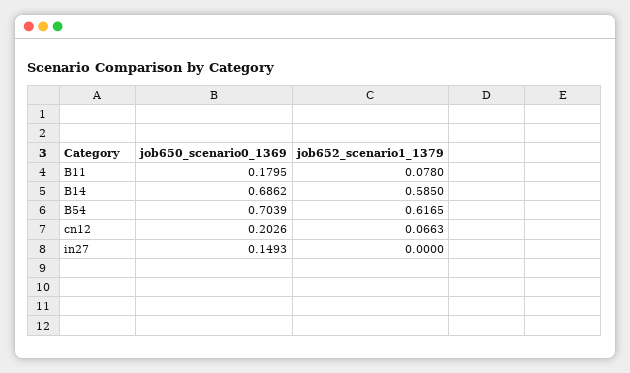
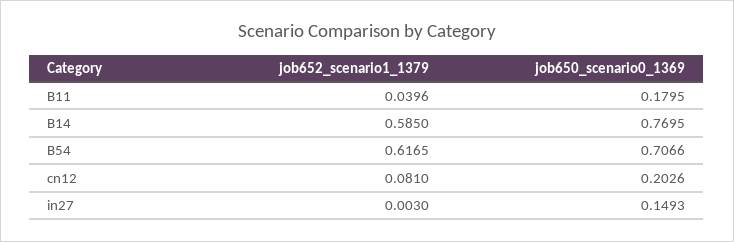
  {
    "job650_scenario0_1369": {
      "B11": 0.1795,
-     "B14": 0.6862,
+     "B14": 0.7695,
-     "B54": 0.7039,
+     "B54": 0.7066,
      "cn12": 0.2026,
      "in27": 0.1493
    },
    "job652_scenario1_1379": {
-     "B11": 0.078,
+     "B11": 0.0396,
      "B14": 0.585,
      "B54": 0.6165,
-     "cn12": 0.0663,
+     "cn12": 0.081,
-     "in27": 0
+     "in27": 0.003
    }
  }

